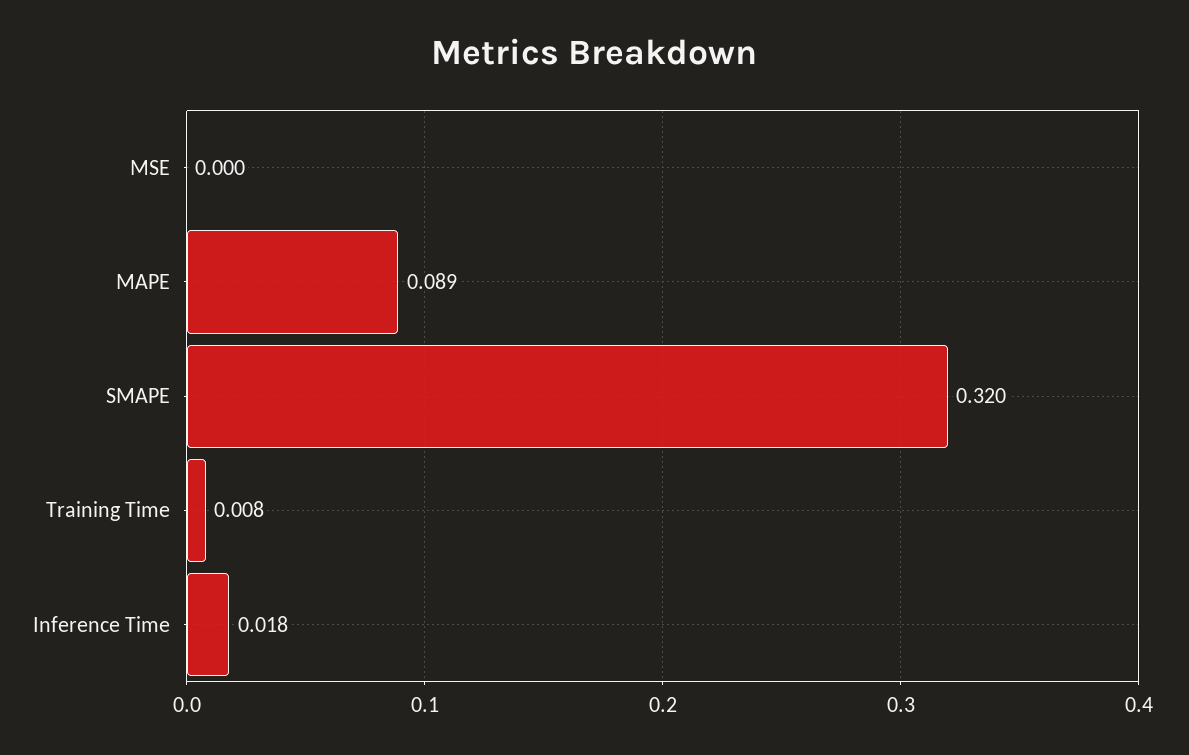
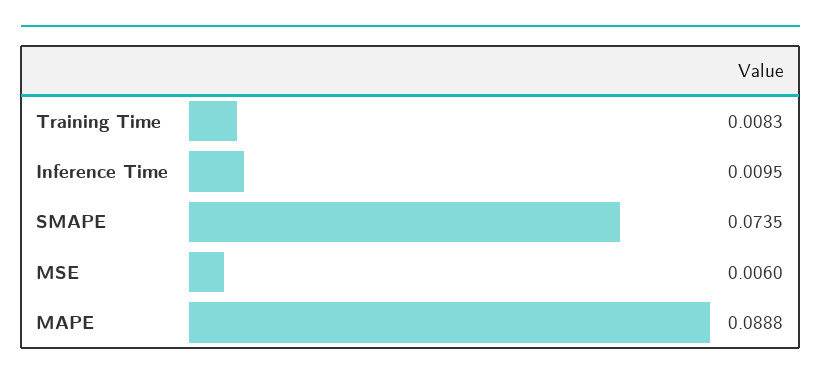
  {
-   "MSE": 0,
+   "MSE": 0.006,
    "MAPE": 0.0888,
-   "SMAPE": 0.32,
+   "SMAPE": 0.0735,
    "Training Time": 0.0083,
-   "Inference Time": 0.018
+   "Inference Time": 0.0095
  }

